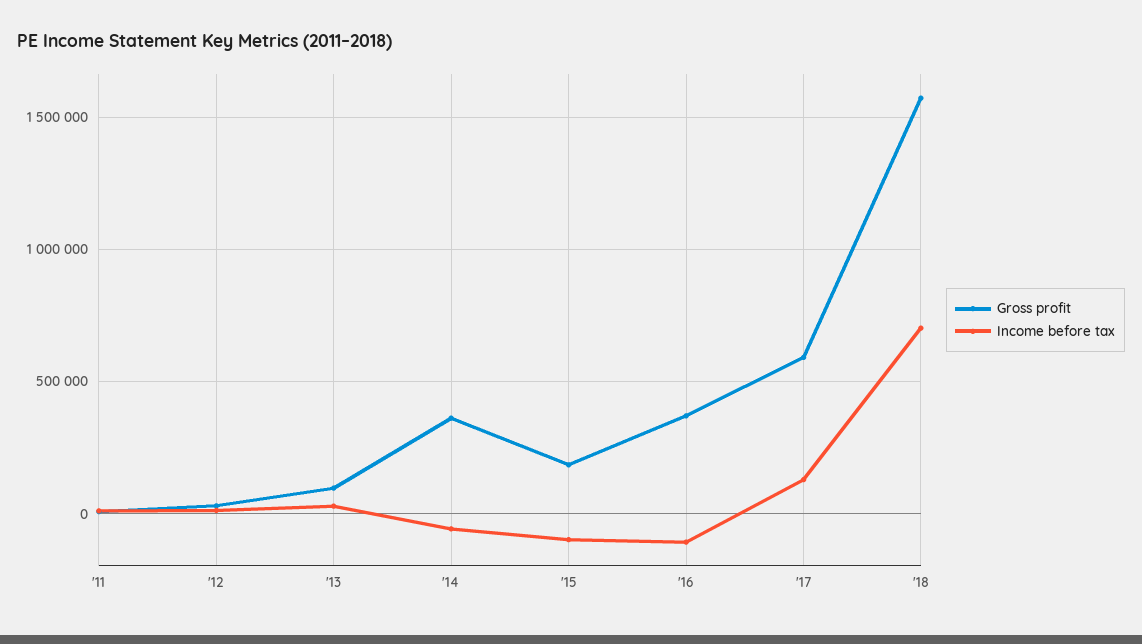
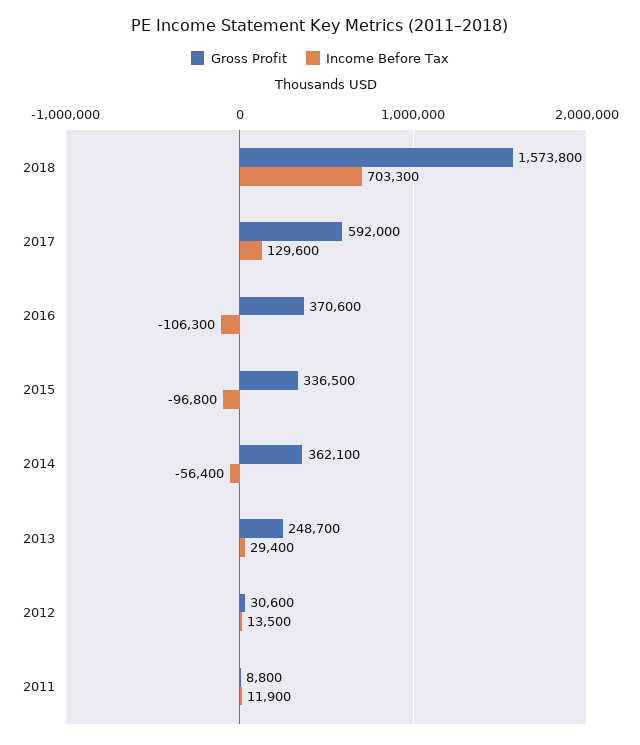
  {
    "Gross profit": {
      "'11": 8800,
      "'12": 30600,
-     "'13": 100000,
+     "'13": 248700,
      "'14": 362100,
-     "'15": 200000,
+     "'15": 336500,
      "'16": 370600,
      "'17": 592000,
      "'18": 1573800
    },
    "Income before tax": {
      "'11": 11900,
      "'12": 13500,
      "'13": 29400,
      "'14": -56400,
      "'15": -96800,
      "'16": -106300,
      "'17": 129600,
      "'18": 703300
    }
  }

